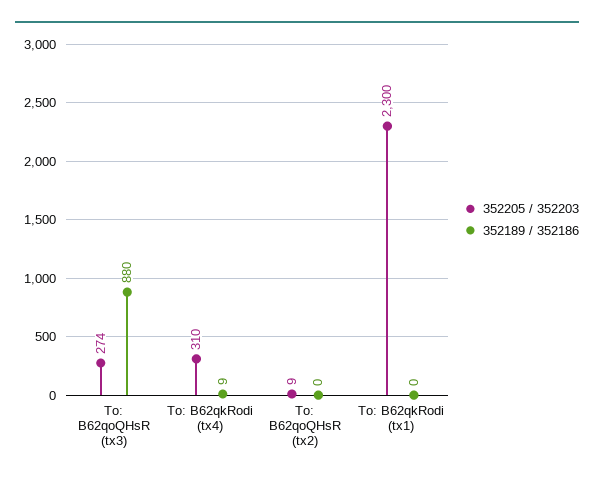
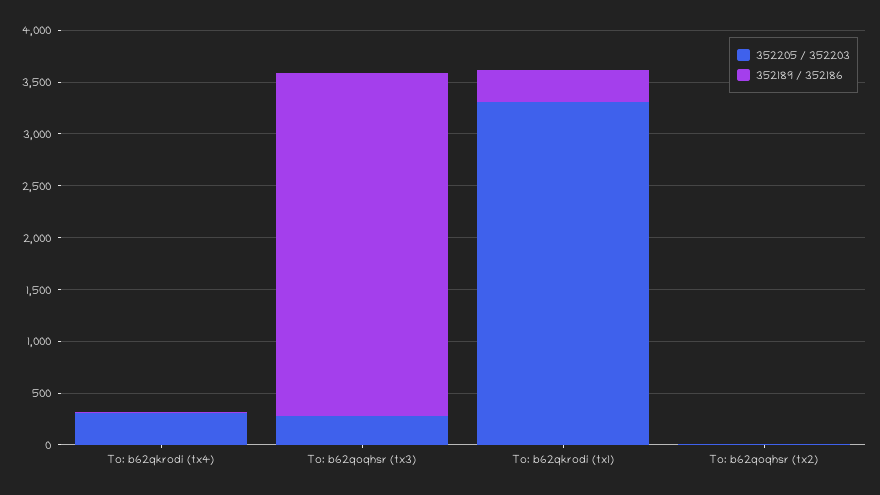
  {
    "352205 / 352203": {
      "To: B62qoQHsR (tx3)": 274,
      "To: B62qkRodi (tx4)": 310,
      "To: B62qoQHsR (tx2)": 9,
-     "To: B62qkRodi (tx1)": 2300
+     "To: B62qkRodi (tx1)": 3300
    },
    "352189 / 352186": {
-     "To: B62qoQHsR (tx3)": 880,
+     "To: B62qoQHsR (tx3)": 3300,
      "To: B62qkRodi (tx4)": 9,
      "To: B62qoQHsR (tx2)": 0,
-     "To: B62qkRodi (tx1)": 0
+     "To: B62qkRodi (tx1)": 300
    }
  }

